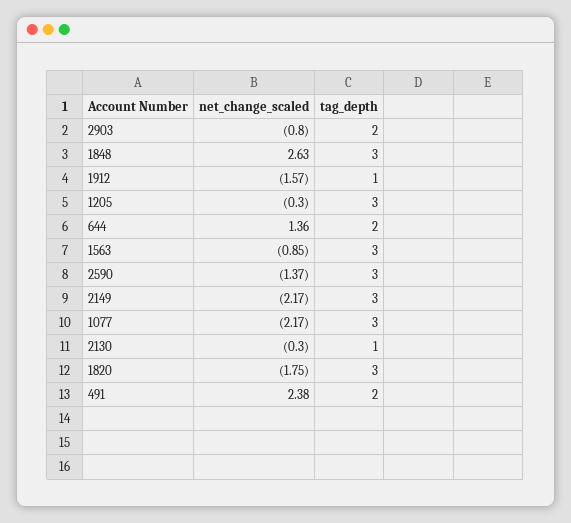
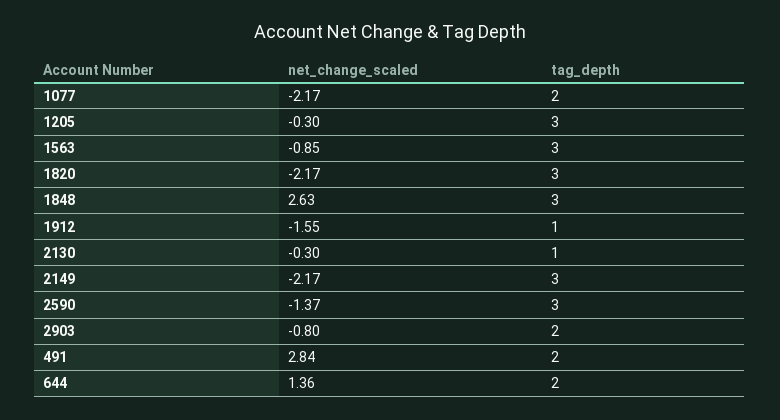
  {
    "net_change_scaled": {
      "2903": -0.8,
      "1848": 2.63,
-     "1912": -1.57,
+     "1912": -1.55,
      "1205": -0.3,
      "644": 1.36,
      "1563": -0.85,
      "2590": -1.37,
      "2149": -2.17,
      "1077": -2.17,
      "2130": -0.3,
-     "1820": -1.75,
+     "1820": -2.17,
-     "491": 2.38
+     "491": 2.84
    },
    "tag_depth": {
      "2903": 2,
      "1848": 3,
      "1912": 1,
      "1205": 3,
      "644": 2,
      "1563": 3,
      "2590": 3,
      "2149": 3,
-     "1077": 3,
+     "1077": 2,
      "2130": 1,
      "1820": 3,
      "491": 2
    }
  }

